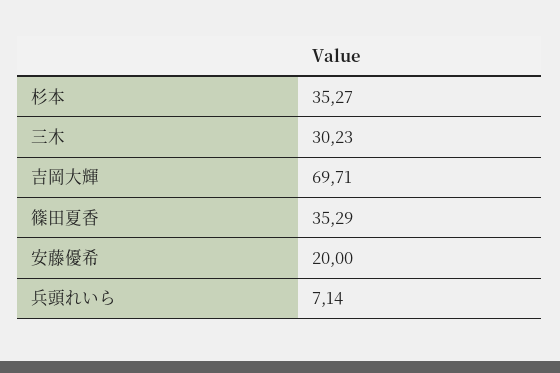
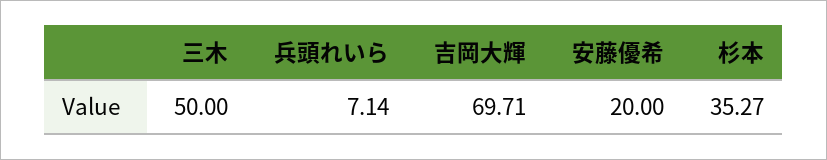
  {
    "杉本": 35.27,
-   "三木": 30.23,
+   "三木": 50,
    "吉岡大輝": 69.71,
-   "篠田夏香": 35.29,
    "安藤優希": 20,
    "兵頭れいら": 7.14
  }

